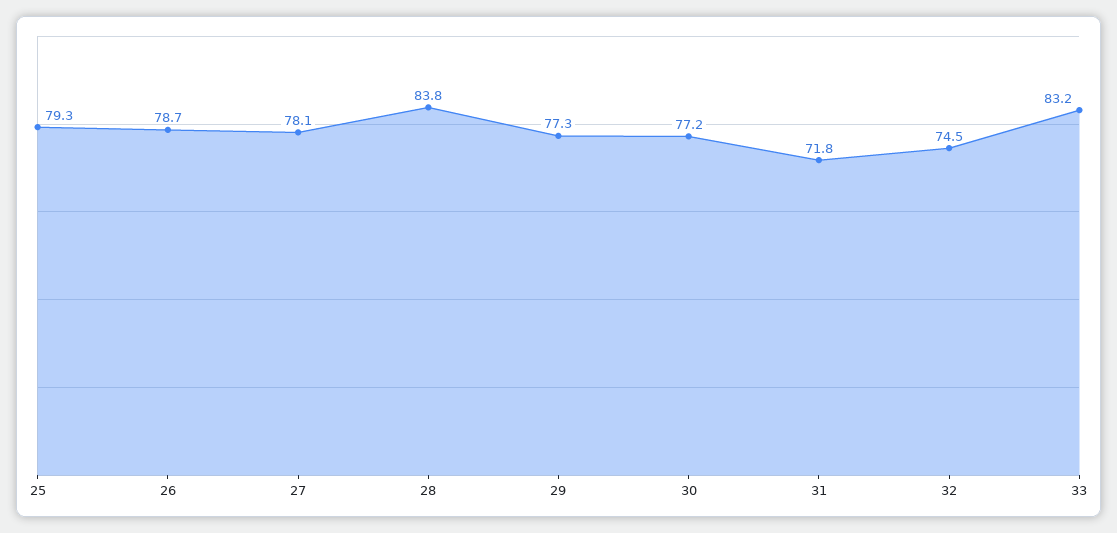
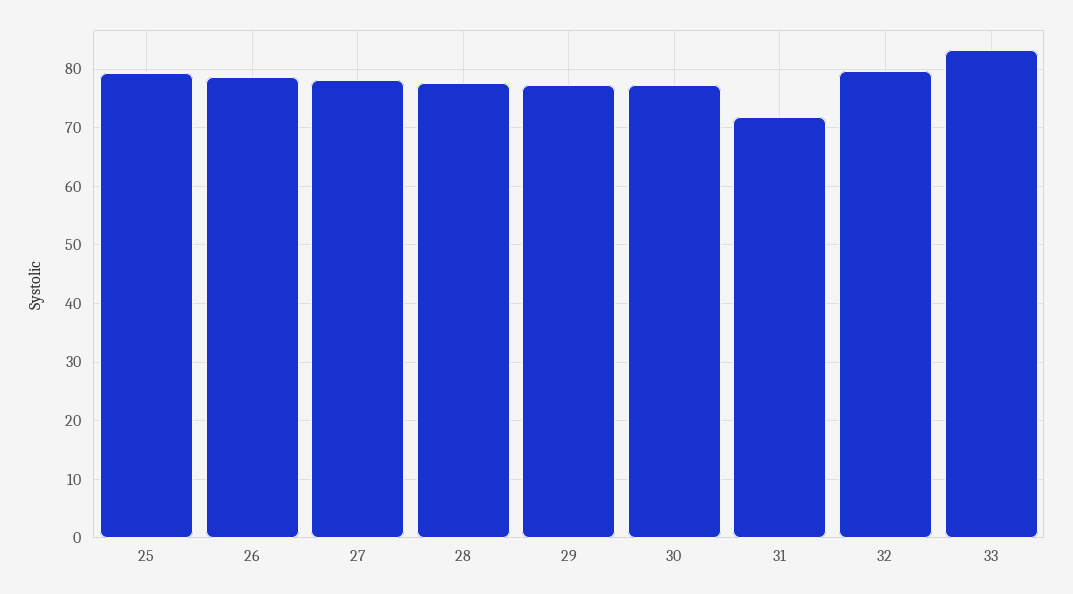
  {
    "25": 79.3,
    "26": 78.7,
    "27": 78.1,
-   "28": 83.8,
+   "28": 78,
    "29": 77.3,
    "30": 77.2,
    "31": 71.8,
-   "32": 74.5,
+   "32": 80,
    "33": 83.2
  }

